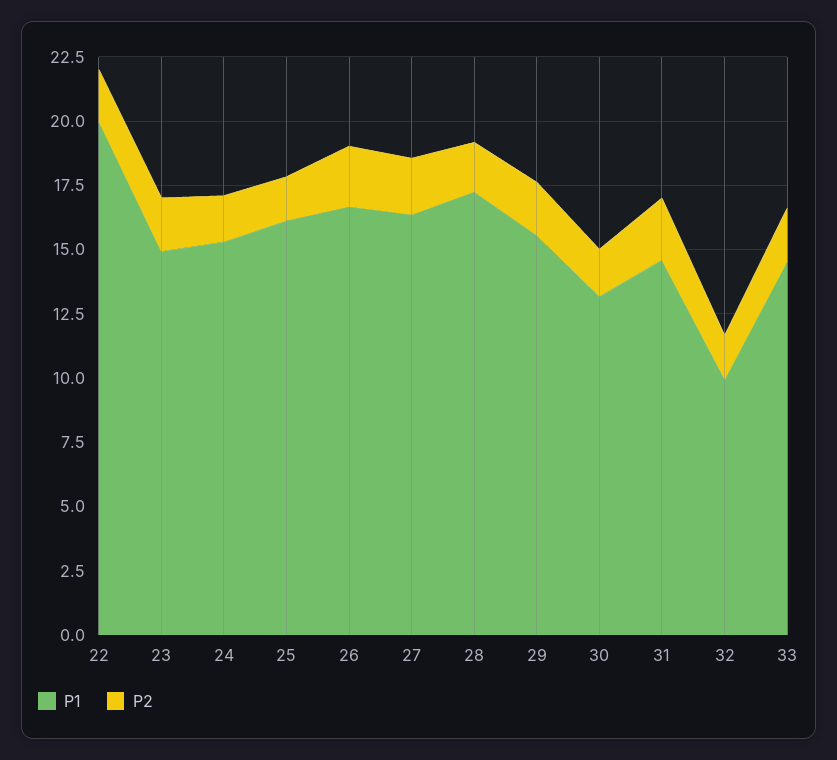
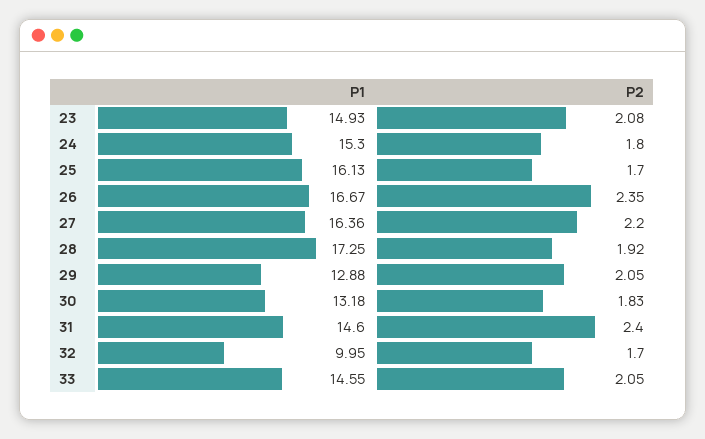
  {
    "P1": {
-     "22": 20,
      "23": 14.93,
      "24": 15.3,
      "25": 16.13,
      "26": 16.67,
      "27": 16.36,
      "28": 17.25,
-     "29": 15.5,
+     "29": 12.88,
      "30": 13.18,
      "31": 14.6,
      "32": 9.95,
      "33": 14.55
    },
    "P2": {
-     "22": 2,
      "23": 2.08,
      "24": 1.8,
      "25": 1.7,
      "26": 2.35,
      "27": 2.2,
      "28": 1.92,
      "29": 2.05,
      "30": 1.83,
      "31": 2.4,
      "32": 1.7,
      "33": 2.05
    }
  }

